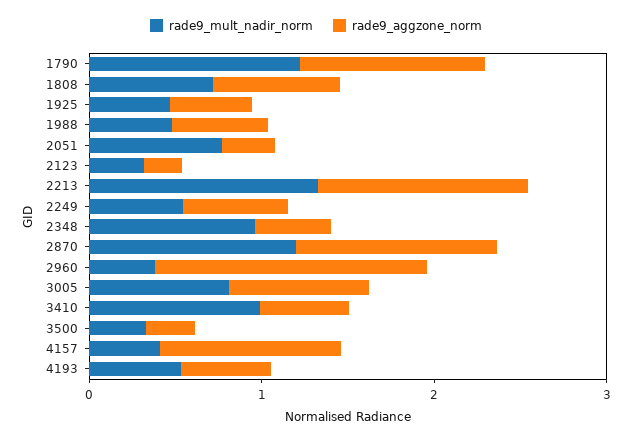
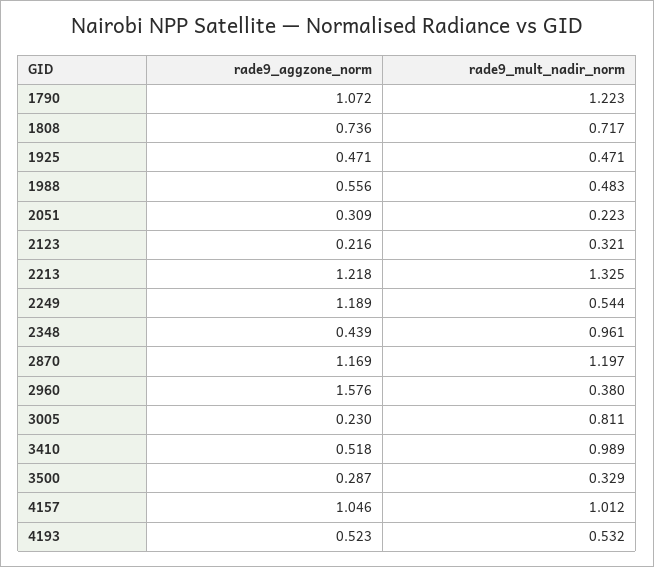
  {
    "rade9_mult_nadir_norm": {
      "1790": 1.223,
      "1808": 0.717,
      "1925": 0.471,
      "1988": 0.483,
-     "2051": 0.8,
+     "2051": 0.223,
      "2123": 0.321,
      "2213": 1.325,
      "2249": 0.544,
      "2348": 0.961,
      "2870": 1.197,
      "2960": 0.38,
      "3005": 0.811,
      "3410": 0.989,
      "3500": 0.329,
-     "4157": 0.4,
+     "4157": 1.012,
      "4193": 0.532
    },
    "rade9_aggzone_norm": {
      "1790": 1.072,
      "1808": 0.736,
      "1925": 0.471,
      "1988": 0.556,
      "2051": 0.309,
      "2123": 0.216,
      "2213": 1.218,
-     "2249": 0.6,
+     "2249": 1.189,
      "2348": 0.439,
      "2870": 1.169,
      "2960": 1.576,
-     "3005": 0.8,
+     "3005": 0.23,
      "3410": 0.518,
      "3500": 0.287,
      "4157": 1.046,
      "4193": 0.523
    }
  }

